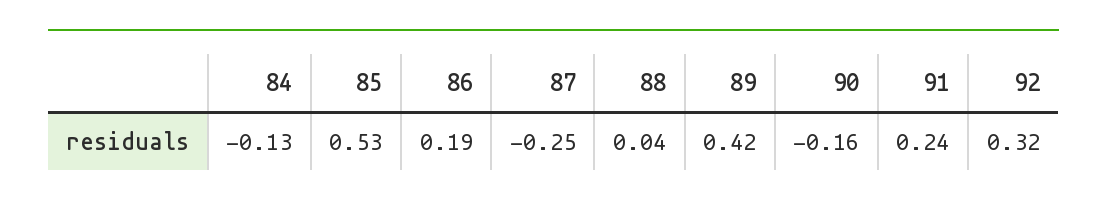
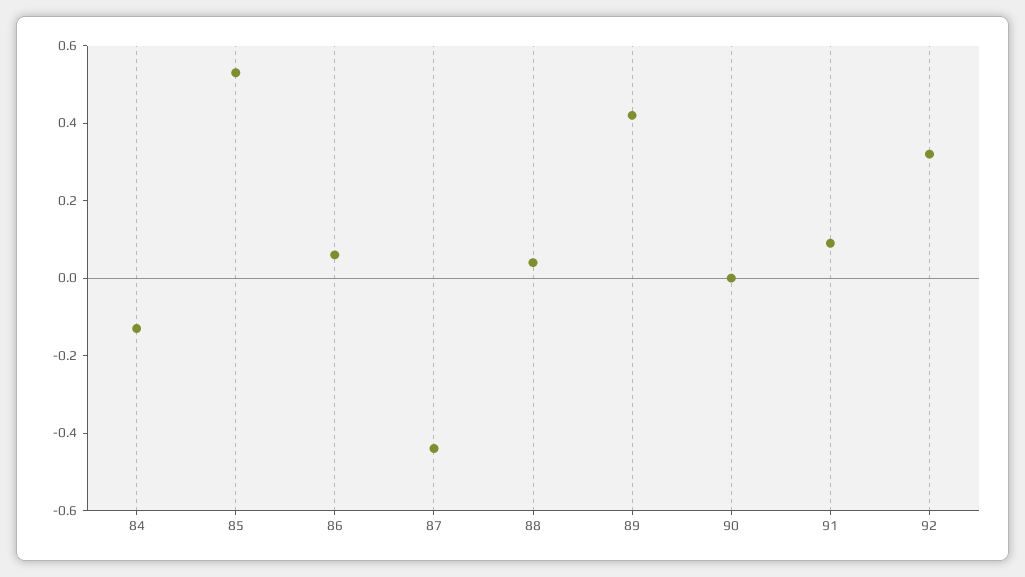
  {
    "84": -0.13,
    "85": 0.53,
-   "86": 0.19,
+   "86": 0.05,
-   "87": -0.25,
+   "87": -0.45,
    "88": 0.04,
    "89": 0.42,
-   "90": -0.16,
+   "90": 0,
-   "91": 0.24,
+   "91": 0.1,
    "92": 0.32
  }

